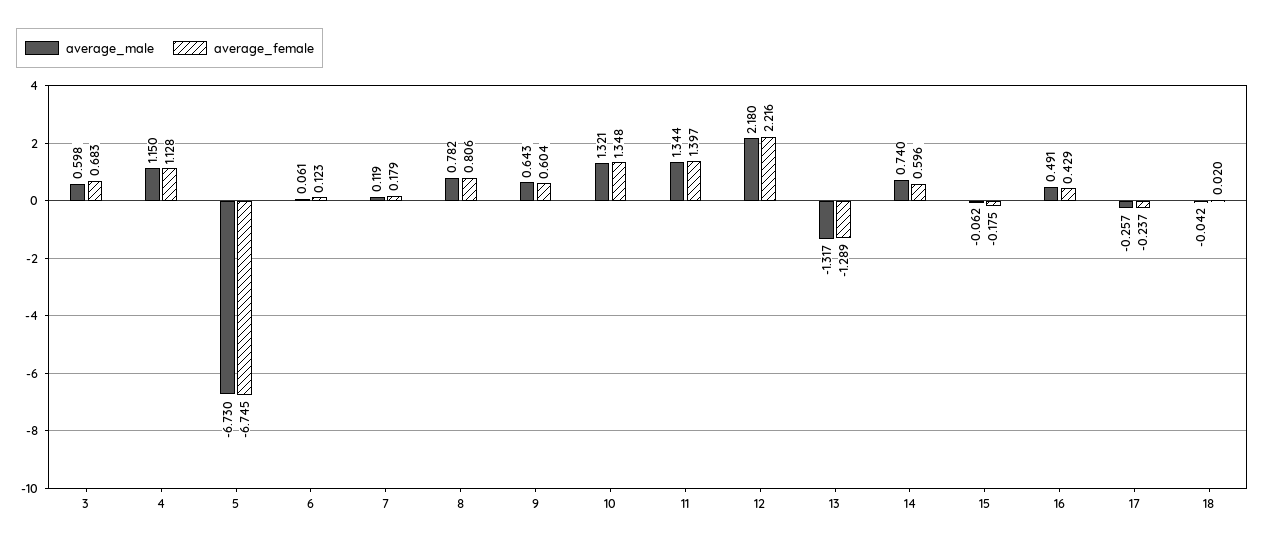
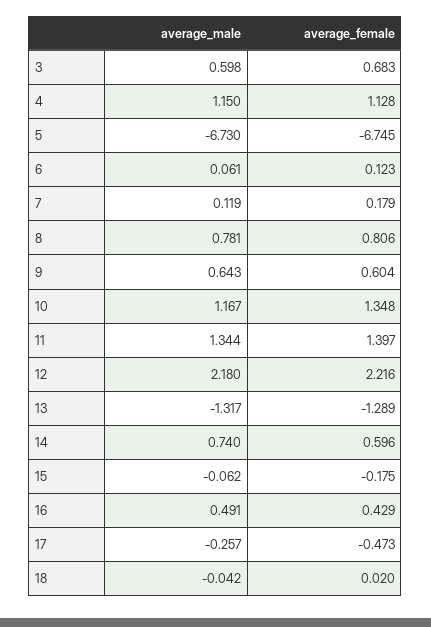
  {
    "average_male": {
      "3": 0.598,
      "4": 1.15,
      "5": -6.73,
      "6": 0.061,
      "7": 0.119,
-     "8": 0.782,
+     "8": 0.781,
      "9": 0.643,
-     "10": 1.321,
+     "10": 1.167,
      "11": 1.344,
      "12": 2.18,
      "13": -1.317,
      "14": 0.74,
      "15": -0.062,
      "16": 0.491,
      "17": -0.257,
      "18": -0.042
    },
    "average_female": {
      "3": 0.683,
      "4": 1.128,
      "5": -6.745,
      "6": 0.123,
      "7": 0.179,
      "8": 0.806,
      "9": 0.604,
      "10": 1.348,
      "11": 1.397,
      "12": 2.216,
      "13": -1.289,
      "14": 0.596,
      "15": -0.175,
      "16": 0.429,
-     "17": -0.237,
+     "17": -0.473,
      "18": 0.02
    }
  }

